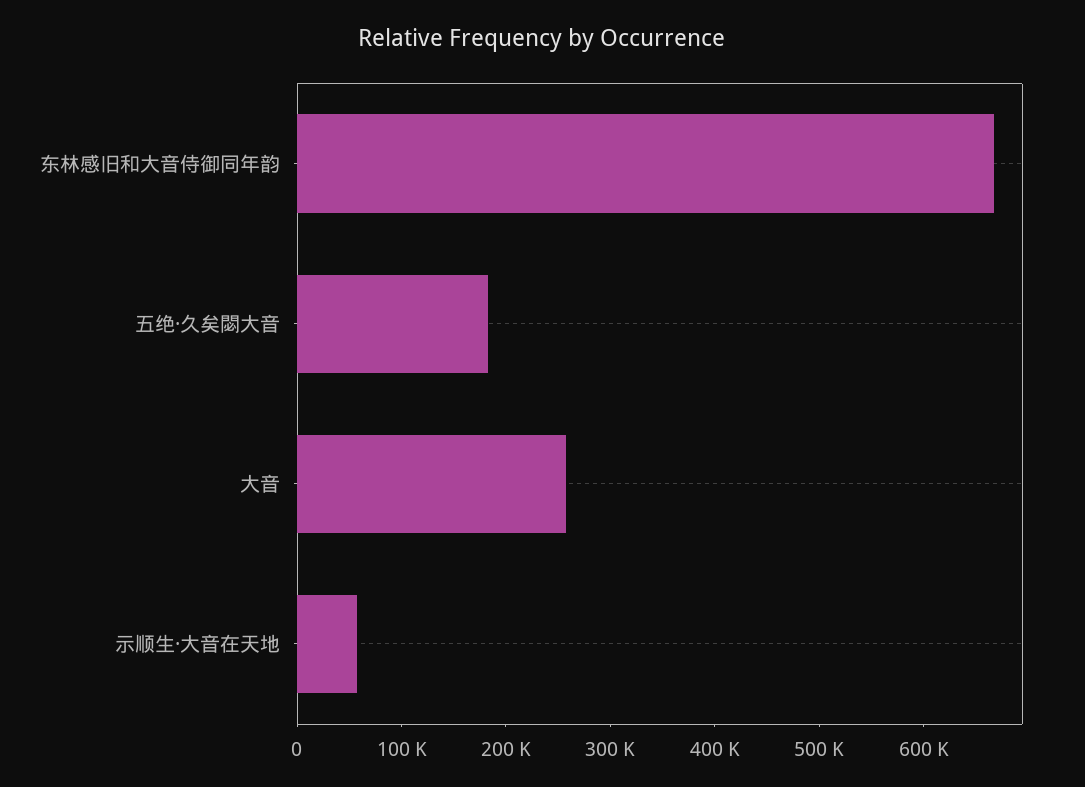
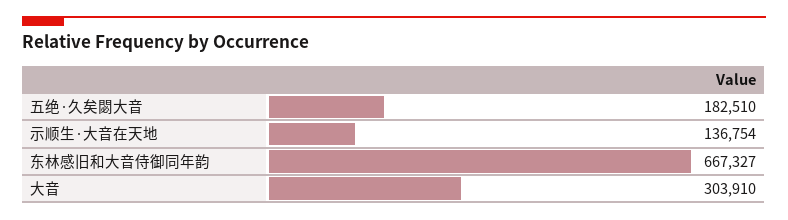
  {
    "东林感旧和大音侍御同年韵": 667327,
    "五绝·久矣閟大音": 182510,
-   "大音": 260000,
+   "大音": 303910,
-   "示顺生·大音在天地": 60000
+   "示顺生·大音在天地": 136754
  }

